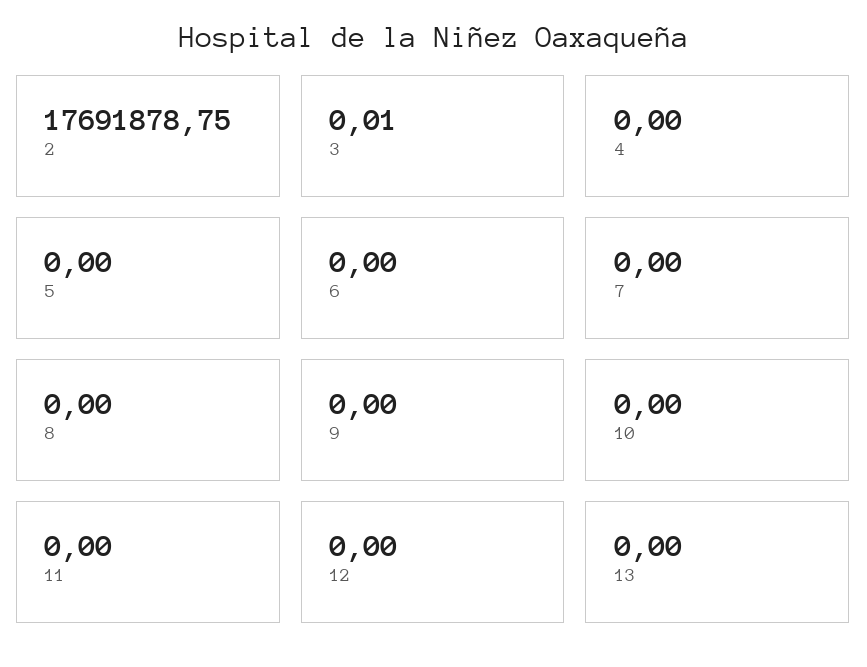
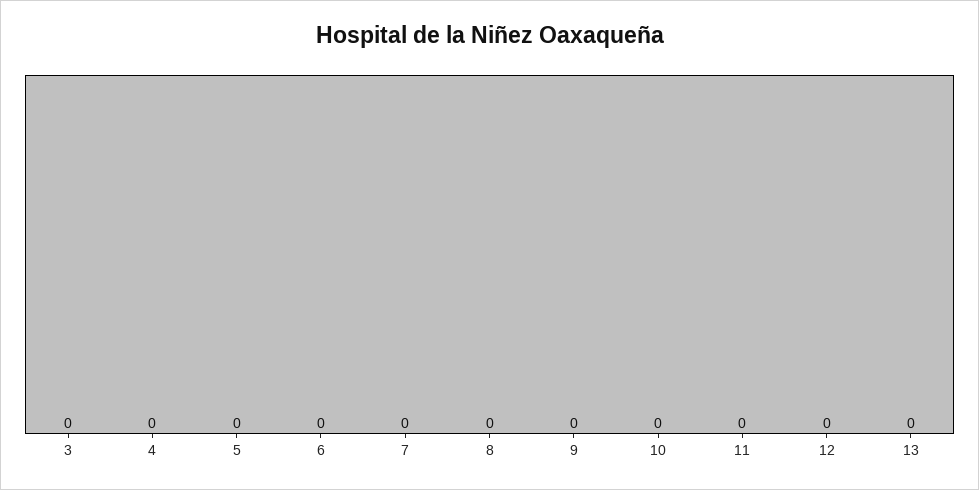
  {
-   "2": 17691878.75,
-   "3": 0.01,
+   "3": 0,
    "4": 0,
    "5": 0,
    "6": 0,
    "7": 0,
    "8": 0,
    "9": 0,
    "10": 0,
    "11": 0,
    "12": 0,
    "13": 0
  }

